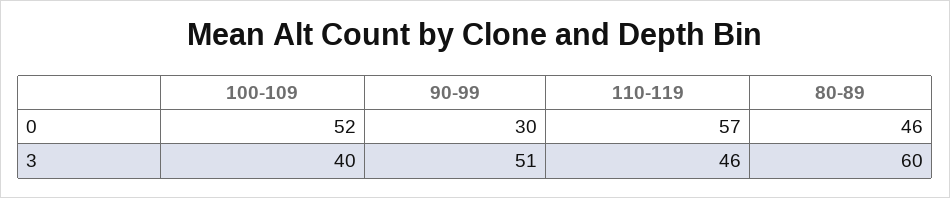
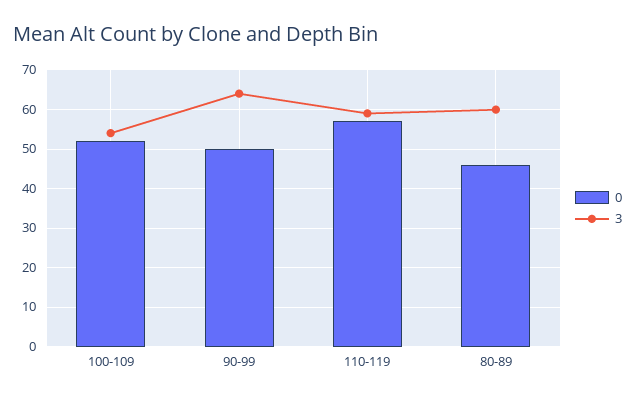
  {
    "0": {
      "100-109": 52,
-     "90-99": 30,
+     "90-99": 50,
      "110-119": 57,
      "80-89": 46
    },
    "3": {
-     "100-109": 40,
+     "100-109": 55,
-     "90-99": 51,
+     "90-99": 65,
-     "110-119": 46,
+     "110-119": 60,
      "80-89": 60
    }
  }

